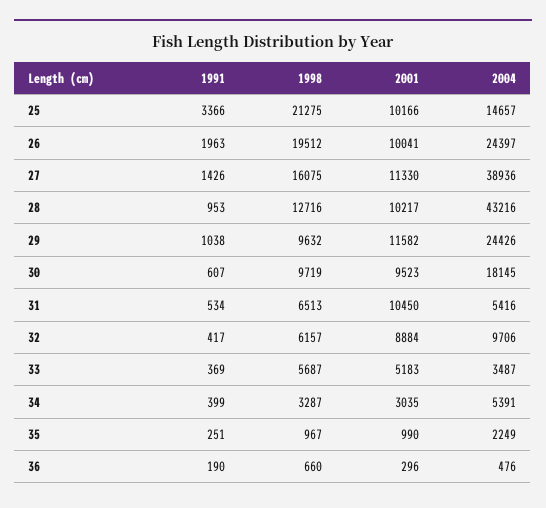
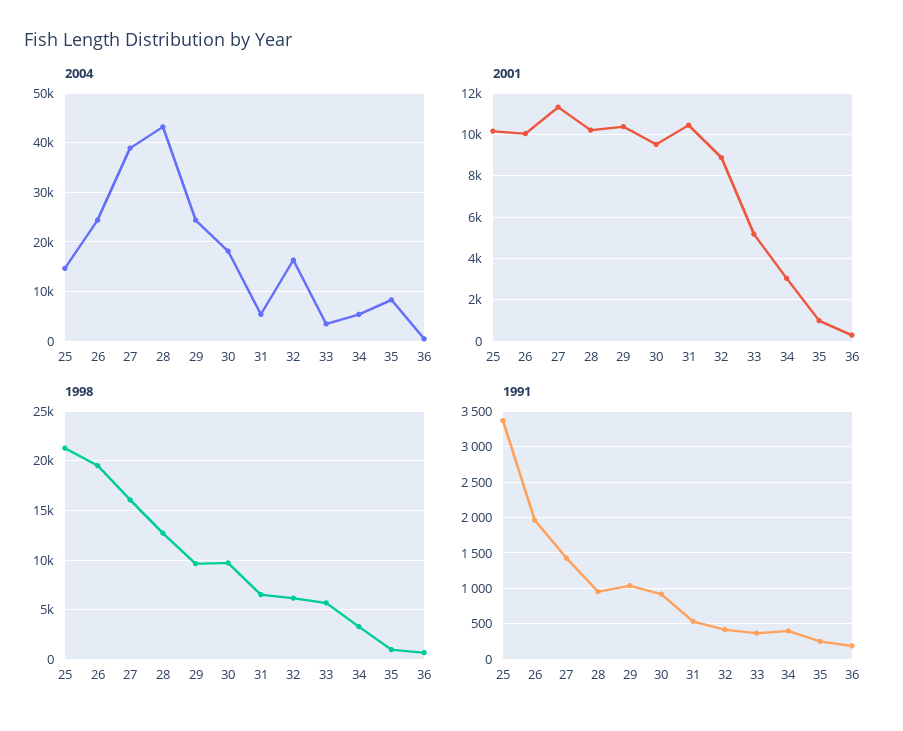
  {
    "1991": {
      "25": 3366,
      "26": 1963,
      "27": 1426,
      "28": 953,
      "29": 1038,
-     "30": 607,
+     "30": 900,
      "31": 534,
      "32": 417,
      "33": 369,
      "34": 399,
      "35": 251,
      "36": 190
    },
    "1998": {
      "25": 21275,
      "26": 19512,
      "27": 16075,
      "28": 12716,
      "29": 9632,
      "30": 9719,
      "31": 6513,
      "32": 6157,
      "33": 5687,
      "34": 3287,
      "35": 967,
      "36": 660
    },
    "2001": {
      "25": 10166,
      "26": 10041,
      "27": 11330,
      "28": 10217,
-     "29": 11582,
+     "29": 10500,
      "30": 9523,
      "31": 10450,
      "32": 8884,
      "33": 5183,
      "34": 3035,
      "35": 990,
      "36": 296
    },
    "2004": {
      "25": 14657,
      "26": 24397,
      "27": 38936,
      "28": 43216,
      "29": 24426,
      "30": 18145,
      "31": 5416,
-     "32": 9706,
+     "32": 16000,
      "33": 3487,
      "34": 5391,
-     "35": 2249,
+     "35": 8000,
      "36": 476
    }
  }

